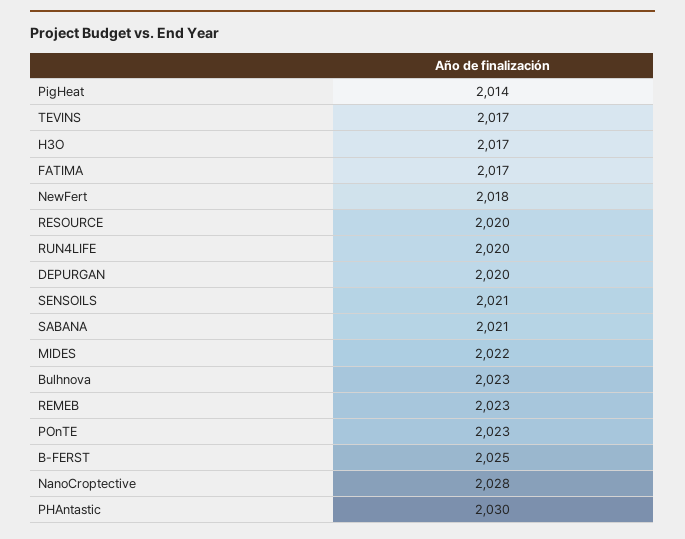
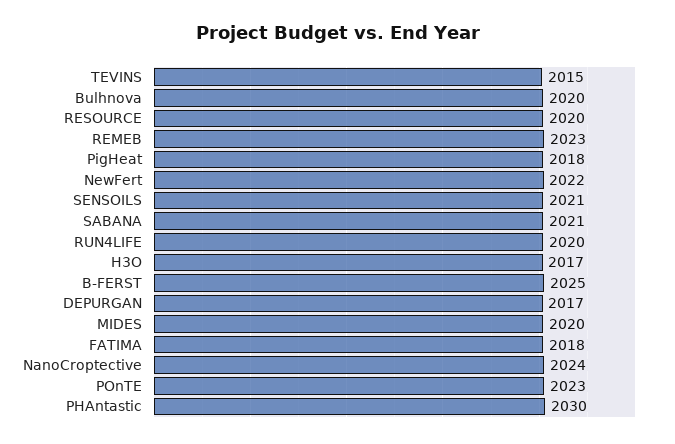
  {
-   "PigHeat": 2014,
+   "PigHeat": 2018,
-   "TEVINS": 2017,
+   "TEVINS": 2015,
    "H3O": 2017,
-   "FATIMA": 2017,
+   "FATIMA": 2018,
-   "NewFert": 2018,
+   "NewFert": 2022,
    "RESOURCE": 2020,
    "RUN4LIFE": 2020,
-   "DEPURGAN": 2020,
+   "DEPURGAN": 2017,
    "SENSOILS": 2021,
    "SABANA": 2021,
-   "MIDES": 2022,
+   "MIDES": 2020,
-   "Bulhnova": 2023,
+   "Bulhnova": 2020,
    "REMEB": 2023,
    "POnTE": 2023,
    "B-FERST": 2025,
-   "NanoCroptective": 2028,
+   "NanoCroptective": 2024,
    "PHAntastic": 2030
  }

